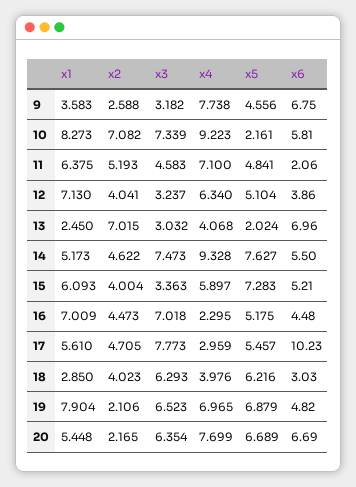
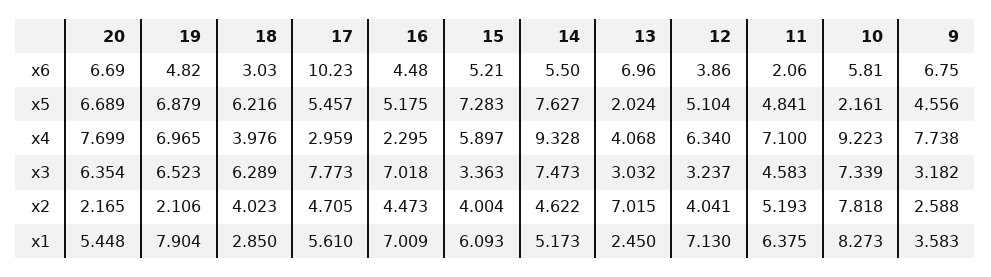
  {
    "x1": {
      "9": 3.583,
      "10": 8.273,
      "11": 6.375,
      "12": 7.13,
      "13": 2.45,
      "14": 5.173,
      "15": 6.093,
      "16": 7.009,
      "17": 5.61,
      "18": 2.85,
      "19": 7.904,
      "20": 5.448
    },
    "x2": {
      "9": 2.588,
-     "10": 7.082,
+     "10": 7.818,
      "11": 5.193,
      "12": 4.041,
      "13": 7.015,
      "14": 4.622,
      "15": 4.004,
      "16": 4.473,
      "17": 4.705,
      "18": 4.023,
      "19": 2.106,
      "20": 2.165
    },
    "x3": {
      "9": 3.182,
      "10": 7.339,
      "11": 4.583,
      "12": 3.237,
      "13": 3.032,
      "14": 7.473,
      "15": 3.363,
      "16": 7.018,
      "17": 7.773,
-     "18": 6.293,
+     "18": 6.289,
      "19": 6.523,
      "20": 6.354
    },
    "x4": {
      "9": 7.738,
      "10": 9.223,
      "11": 7.1,
      "12": 6.34,
      "13": 4.068,
      "14": 9.328,
      "15": 5.897,
      "16": 2.295,
      "17": 2.959,
      "18": 3.976,
      "19": 6.965,
      "20": 7.699
    },
    "x5": {
      "9": 4.556,
      "10": 2.161,
      "11": 4.841,
      "12": 5.104,
      "13": 2.024,
      "14": 7.627,
      "15": 7.283,
      "16": 5.175,
      "17": 5.457,
      "18": 6.216,
      "19": 6.879,
      "20": 6.689
    },
    "x6": {
      "9": 6.75,
      "10": 5.81,
      "11": 2.06,
      "12": 3.86,
      "13": 6.96,
      "14": 5.5,
      "15": 5.21,
      "16": 4.48,
      "17": 10.23,
      "18": 3.03,
      "19": 4.82,
      "20": 6.69
    }
  }

